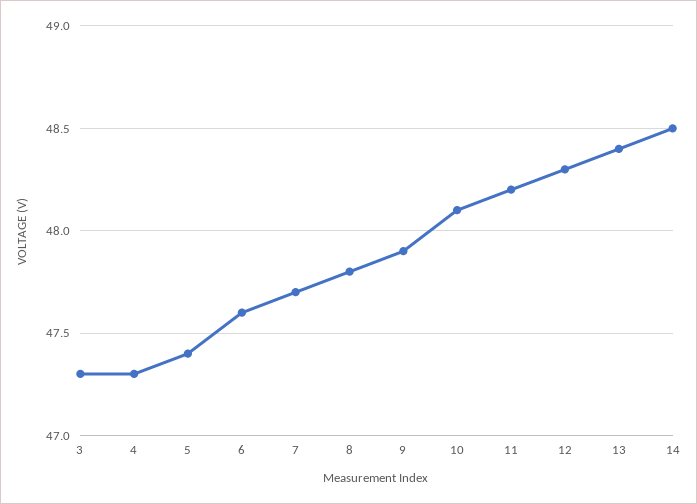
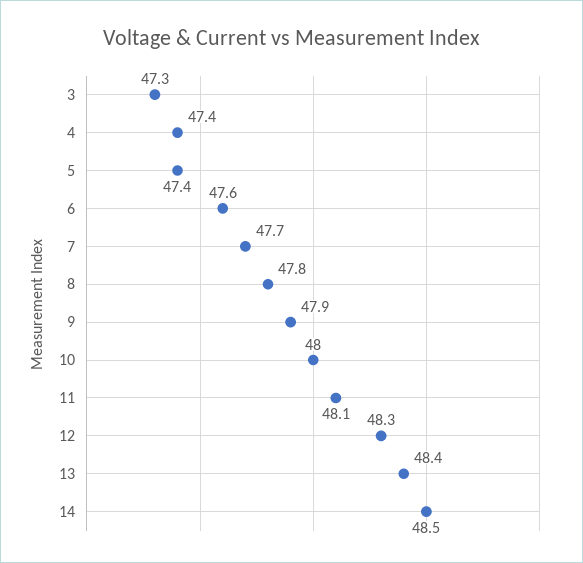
  {
    "3": 47.3,
-   "4": 47.3,
+   "4": 47.4,
    "5": 47.4,
    "6": 47.6,
    "7": 47.7,
    "8": 47.8,
    "9": 47.9,
-   "10": 48.1,
+   "10": 48,
-   "11": 48.2,
+   "11": 48.1,
    "12": 48.3,
    "13": 48.4,
    "14": 48.5
  }

